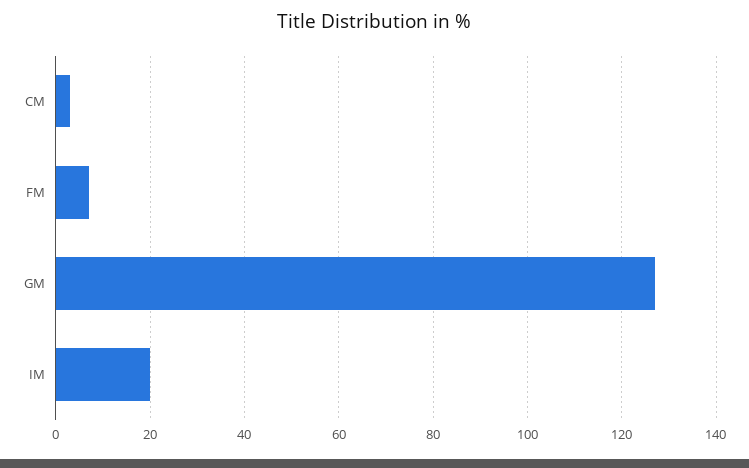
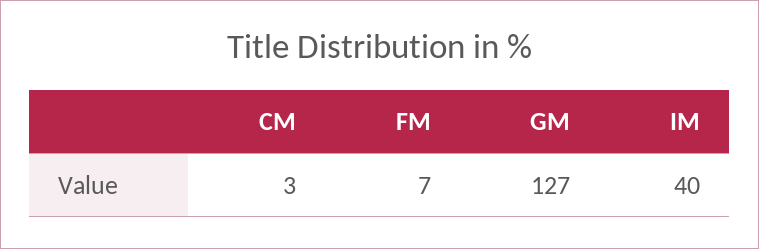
  {
    "CM": 3,
    "FM": 7,
    "GM": 127,
-   "IM": 20
+   "IM": 40
  }

